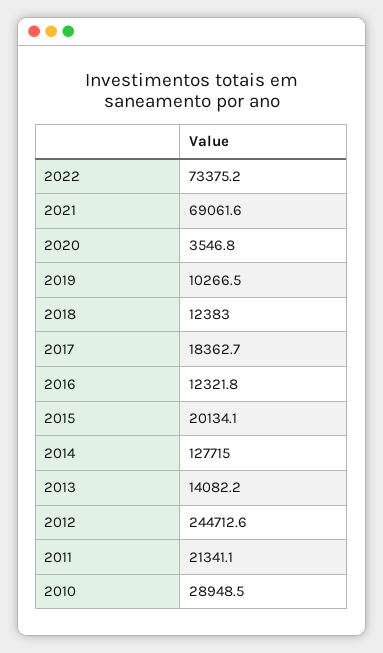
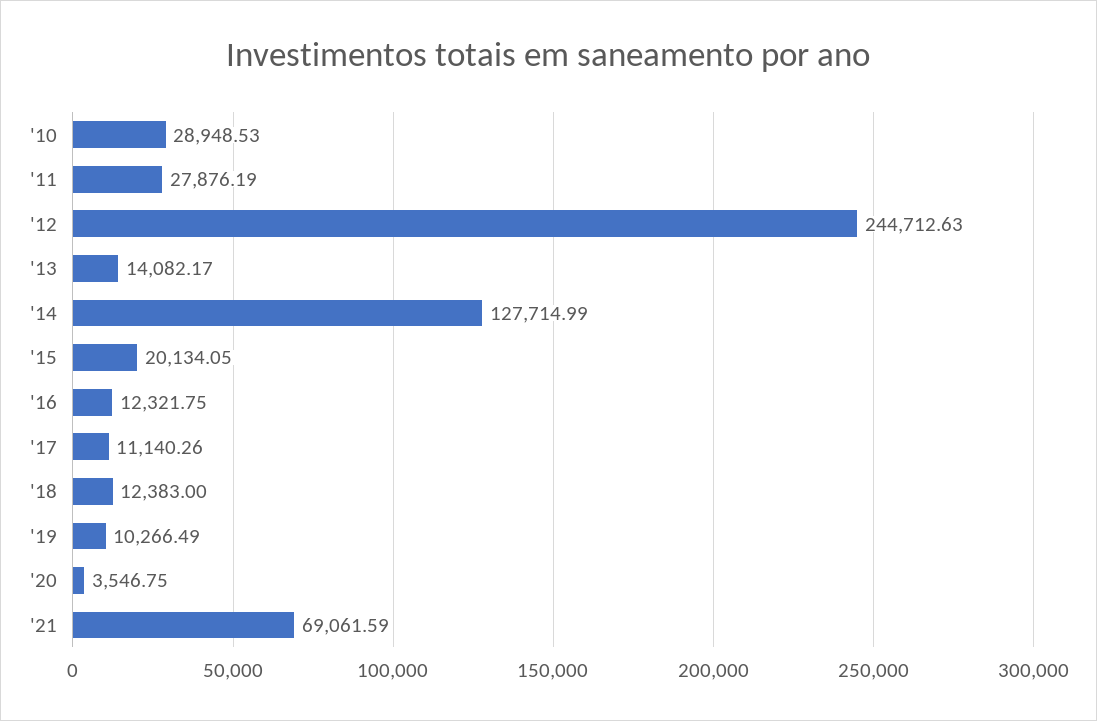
  {
-   "2022": 73375.2,
    "2021": 69061.59,
    "2020": 3546.75,
    "2019": 10266.49,
    "2018": 12383,
-   "2017": 18362.7,
+   "2017": 11140.26,
    "2016": 12321.75,
    "2015": 20134.05,
    "2014": 127714.99,
    "2013": 14082.17,
    "2012": 244712.63,
-   "2011": 21341.1,
+   "2011": 27876.19,
    "2010": 28948.53
  }

